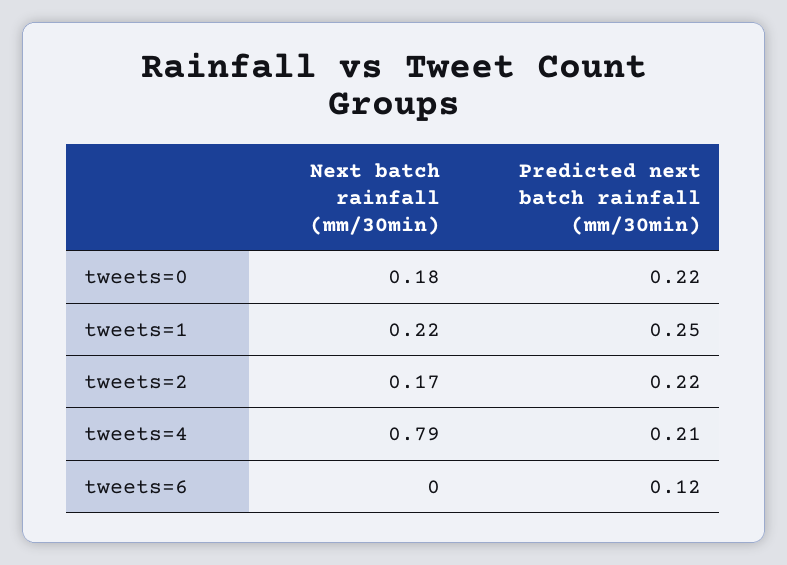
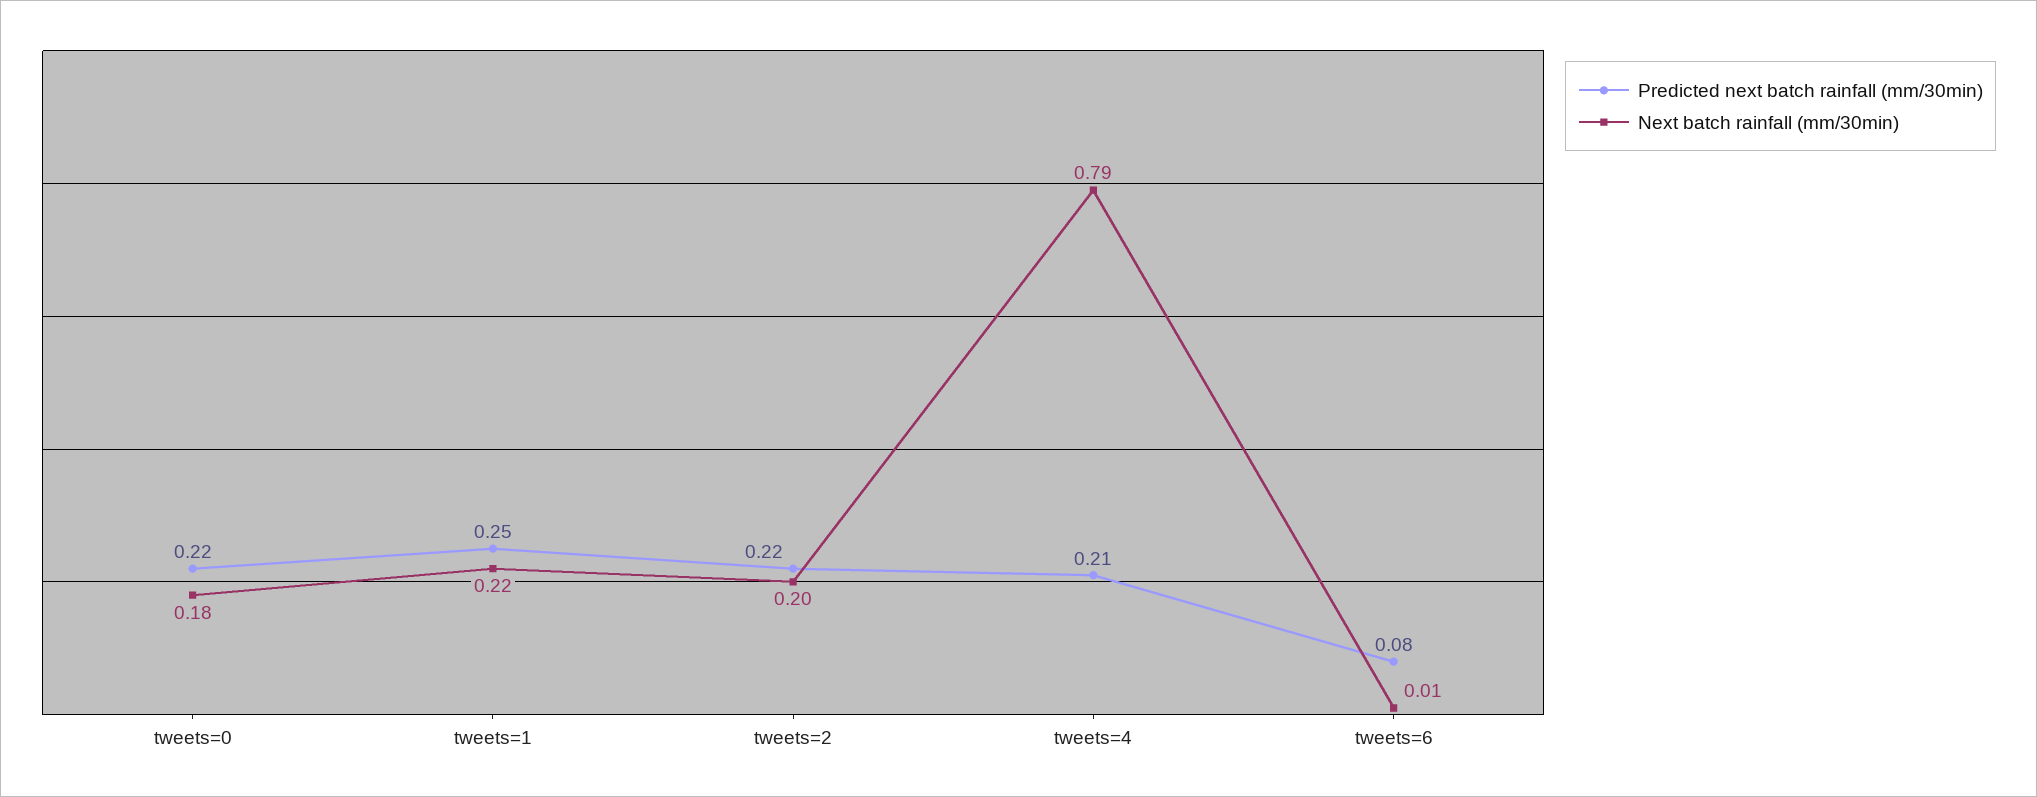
  {
    "Next batch rainfall (mm/30min)": {
      "tweets=0": 0.18,
      "tweets=1": 0.22,
-     "tweets=2": 0.17,
+     "tweets=2": 0.2,
      "tweets=4": 0.79,
-     "tweets=6": 0
+     "tweets=6": 0.01
    },
    "Predicted next batch rainfall (mm/30min)": {
      "tweets=0": 0.22,
      "tweets=1": 0.25,
      "tweets=2": 0.22,
      "tweets=4": 0.21,
-     "tweets=6": 0.12
+     "tweets=6": 0.08
    }
  }

